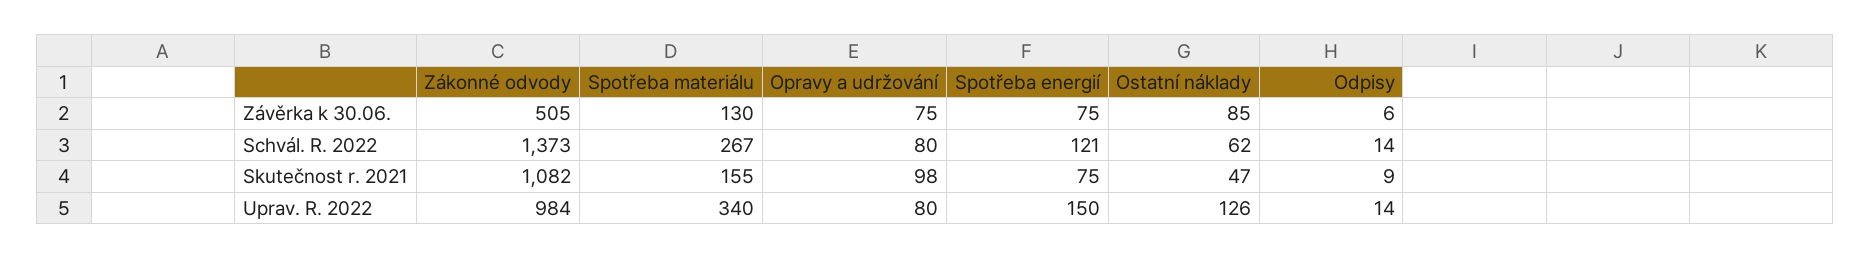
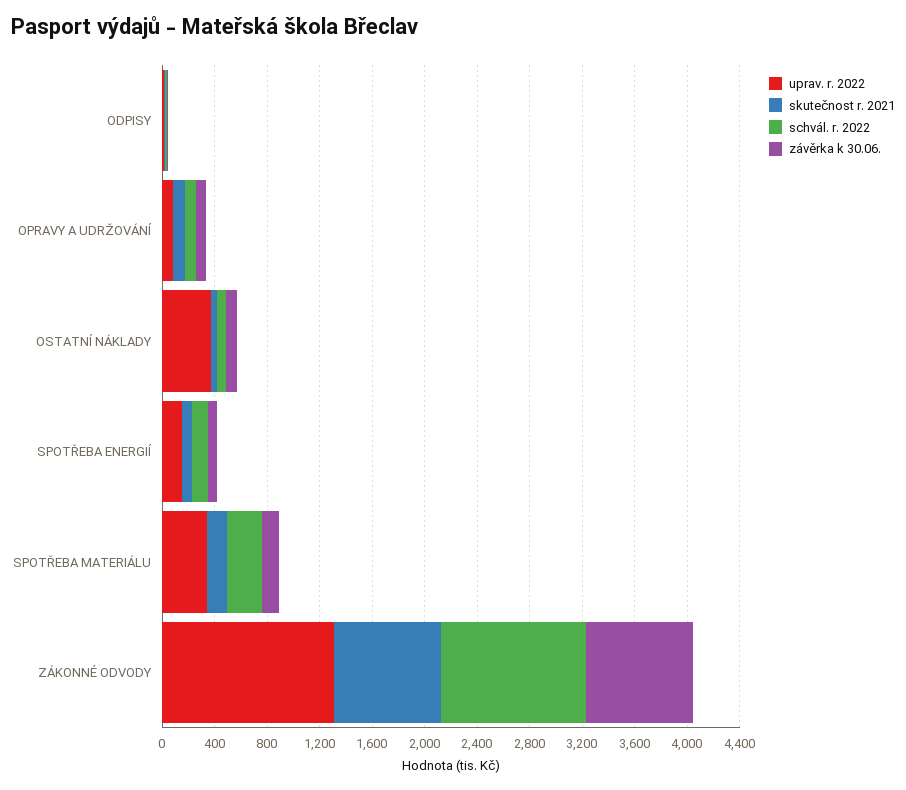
  {
    "Závěrka k 30.06.": {
-     "Zákonné odvody": 505,
+     "Zákonné odvody": 800,
      "Spotřeba materiálu": 130,
      "Opravy a udržování": 75,
      "Spotřeba energií": 75,
      "Ostatní náklady": 85,
      "Odpisy": 6
    },
    "Schvál. R. 2022": {
-     "Zákonné odvody": 1373,
+     "Zákonné odvody": 1100,
      "Spotřeba materiálu": 267,
      "Opravy a udržování": 80,
      "Spotřeba energií": 121,
      "Ostatní náklady": 62,
      "Odpisy": 14
    },
    "Skutečnost r. 2021": {
-     "Zákonné odvody": 1082,
+     "Zákonné odvody": 800,
      "Spotřeba materiálu": 155,
      "Opravy a udržování": 98,
      "Spotřeba energií": 75,
      "Ostatní náklady": 47,
      "Odpisy": 9
    },
    "Uprav. R. 2022": {
-     "Zákonné odvody": 984,
+     "Zákonné odvody": 1300,
      "Spotřeba materiálu": 340,
      "Opravy a udržování": 80,
      "Spotřeba energií": 150,
-     "Ostatní náklady": 126,
+     "Ostatní náklady": 400,
      "Odpisy": 14
    }
  }

